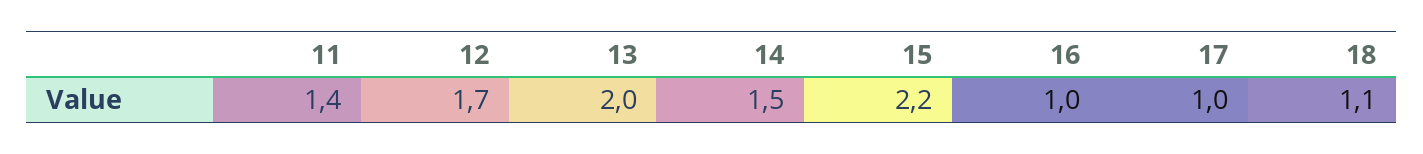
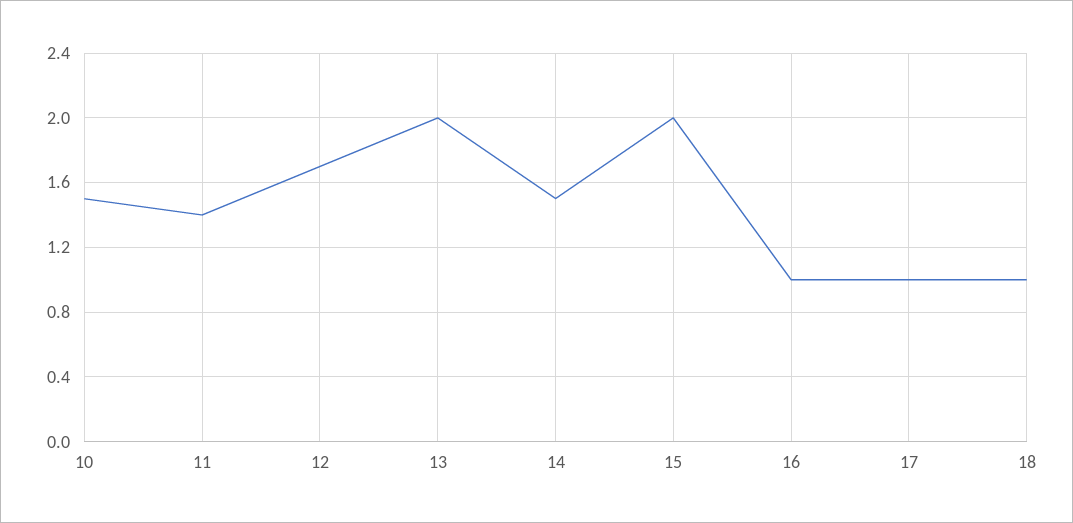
  {
    "11": 1.4,
    "12": 1.7,
    "13": 2,
    "14": 1.5,
-   "15": 2.2,
+   "15": 2,
    "16": 1,
    "17": 1,
-   "18": 1.1
+   "18": 1,
+   "10": 1.5
  }

